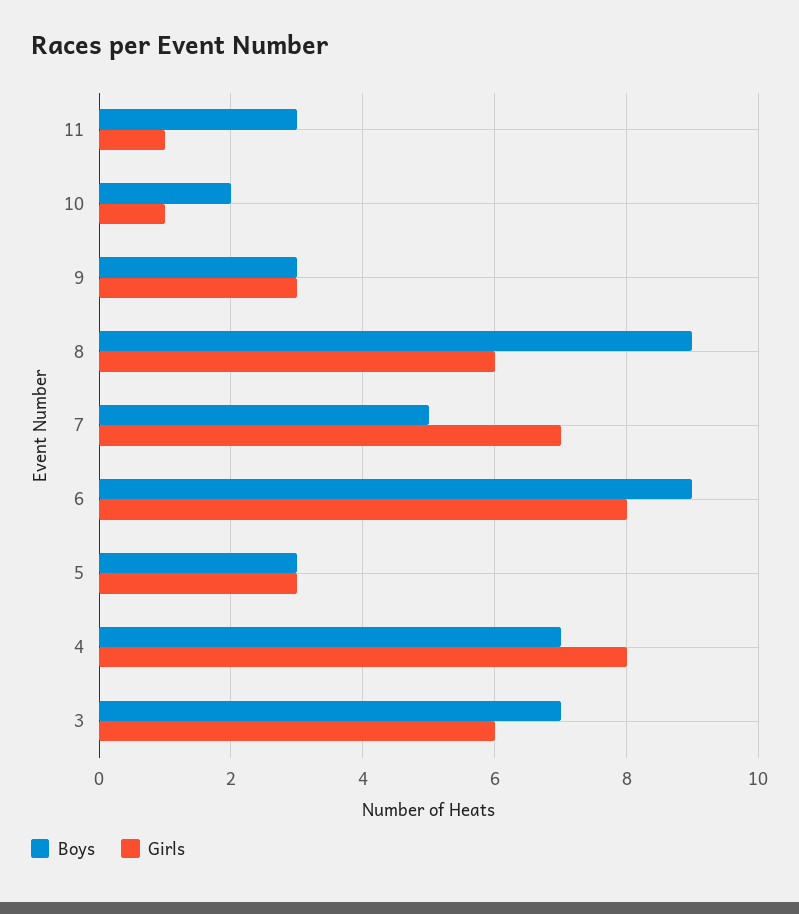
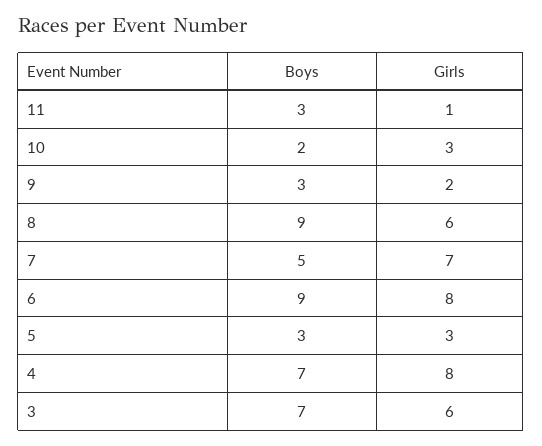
  {
    "Boys": {
      "11": 3,
      "10": 2,
      "9": 3,
      "8": 9,
      "7": 5,
      "6": 9,
      "5": 3,
      "4": 7,
      "3": 7
    },
    "Girls": {
      "11": 1,
-     "10": 1,
+     "10": 3,
-     "9": 3,
+     "9": 2,
      "8": 6,
      "7": 7,
      "6": 8,
      "5": 3,
      "4": 8,
      "3": 6
    }
  }

